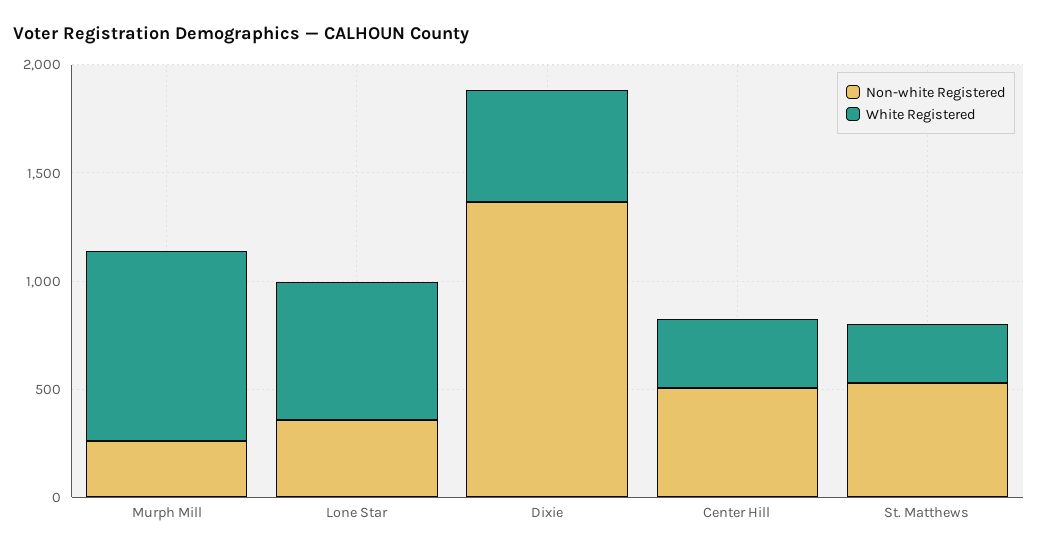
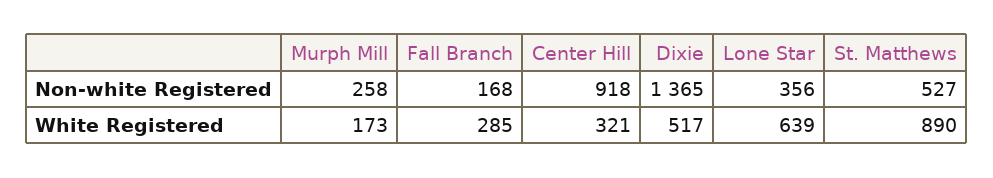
  {
    "Non-white Registered": {
      "Murph Mill": 258,
      "Lone Star": 356,
      "Dixie": 1365,
-     "Center Hill": 500,
+     "Center Hill": 918,
-     "St. Matthews": 527
+     "St. Matthews": 527,
+     "Fall Branch": 168
    },
    "White Registered": {
-     "Murph Mill": 900,
+     "Murph Mill": 173,
      "Lone Star": 639,
      "Dixie": 517,
      "Center Hill": 321,
-     "St. Matthews": 300
+     "St. Matthews": 890,
+     "Fall Branch": 285
    }
  }

